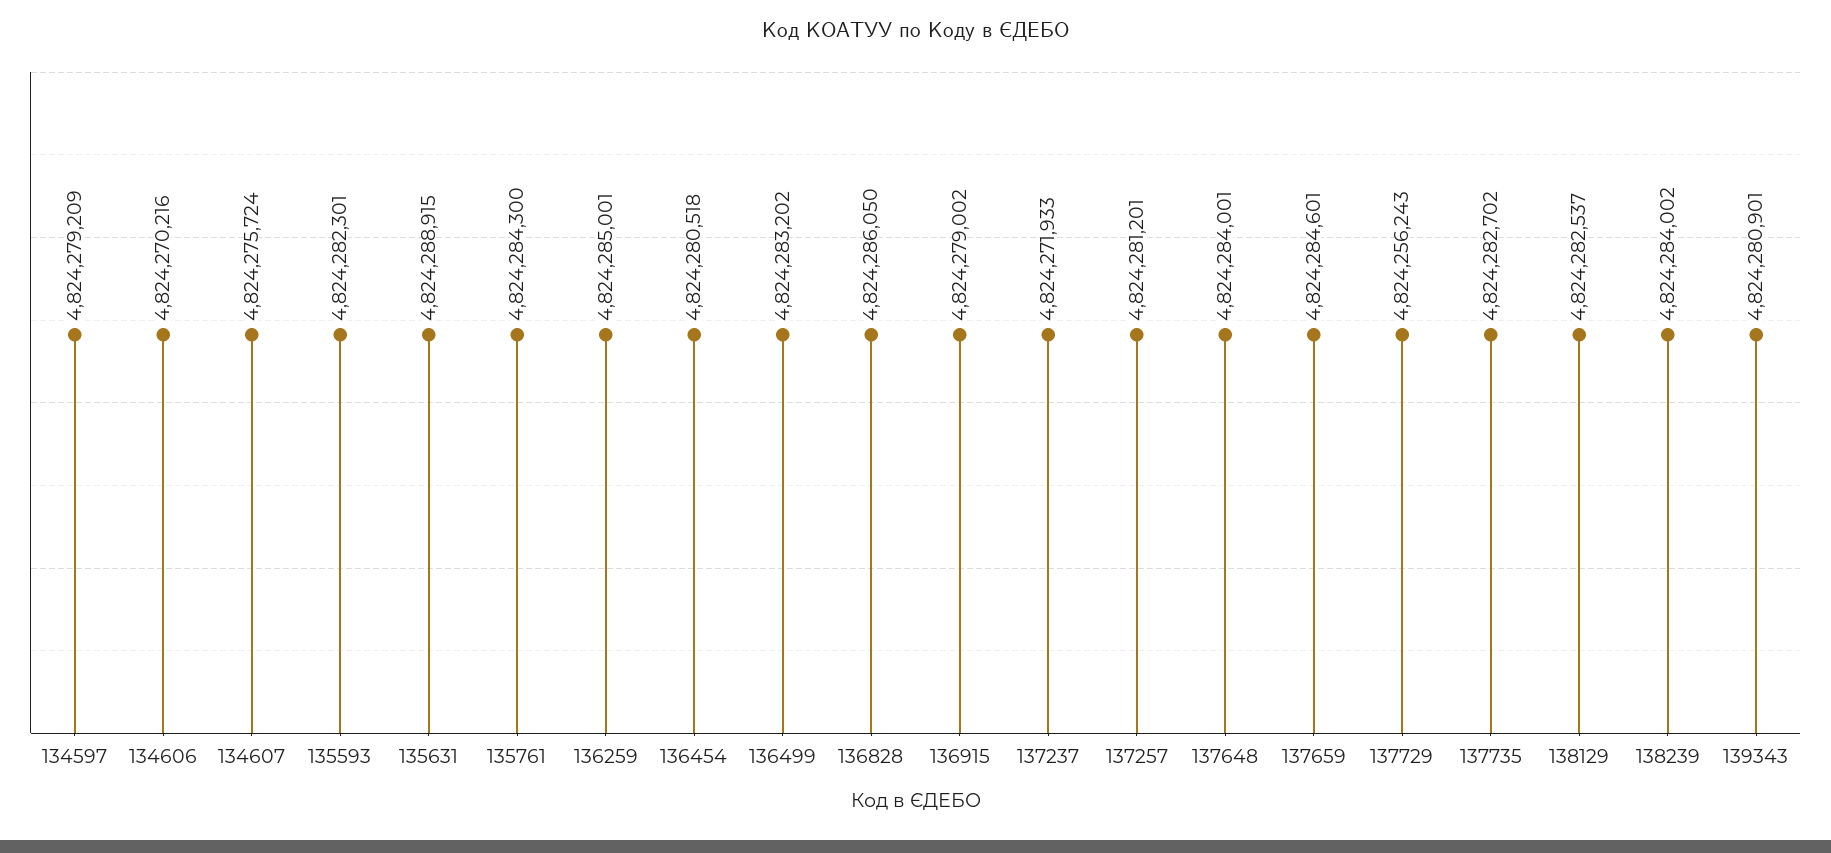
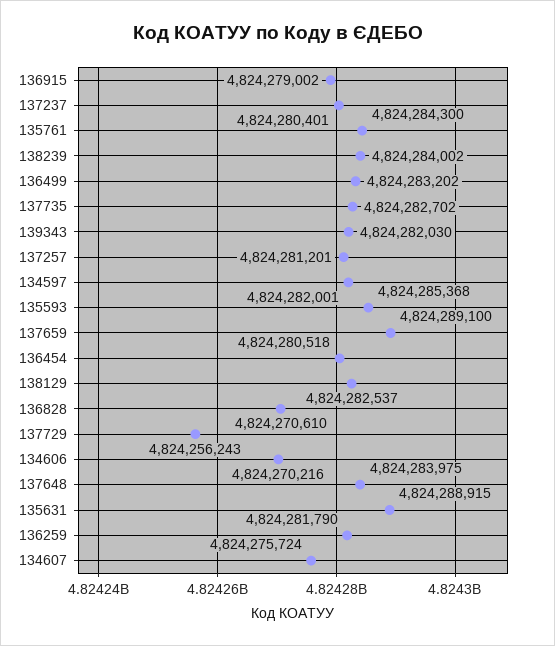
  {
-   "134597": 4824279209,
+   "134597": 4824282001,
    "134606": 4824270216,
    "134607": 4824275724,
-   "135593": 4824282301,
+   "135593": 4824285368,
    "135631": 4824288915,
    "135761": 4824284300,
-   "136259": 4824285001,
+   "136259": 4824281790,
    "136454": 4824280518,
    "136499": 4824283202,
-   "136828": 4824286050,
+   "136828": 4824270610,
    "136915": 4824279002,
-   "137237": 4824271933,
+   "137237": 4824280401,
    "137257": 4824281201,
-   "137648": 4824284001,
+   "137648": 4824283975,
-   "137659": 4824284601,
+   "137659": 4824289100,
    "137729": 4824256243,
    "137735": 4824282702,
    "138129": 4824282537,
    "138239": 4824284002,
-   "139343": 4824280901
+   "139343": 4824282030
  }

